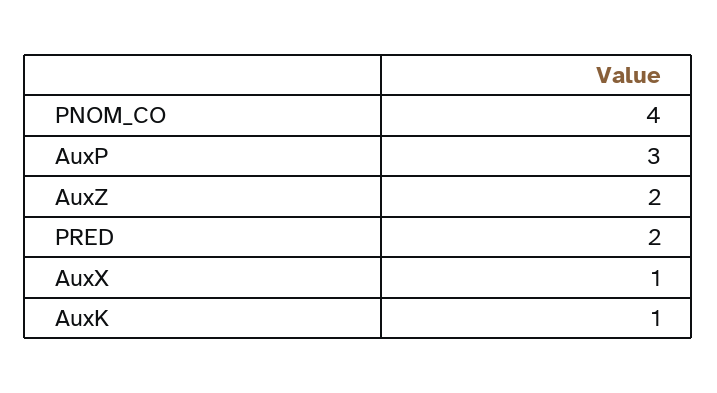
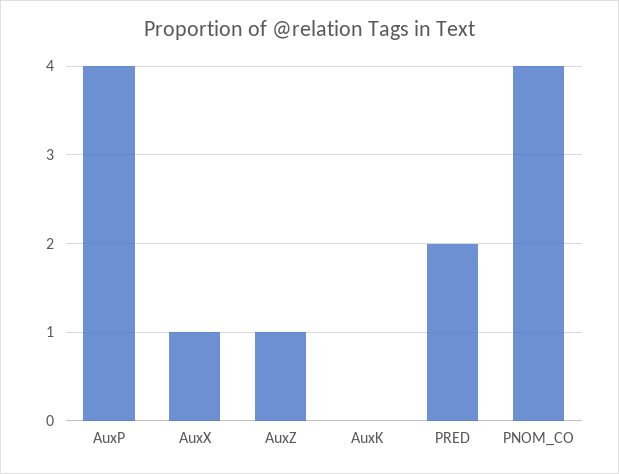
  {
    "PNOM_CO": 4,
-   "AuxP": 3,
+   "AuxP": 4,
-   "AuxZ": 2,
+   "AuxZ": 1,
    "PRED": 2,
    "AuxX": 1,
-   "AuxK": 1
+   "AuxK": 0
  }

